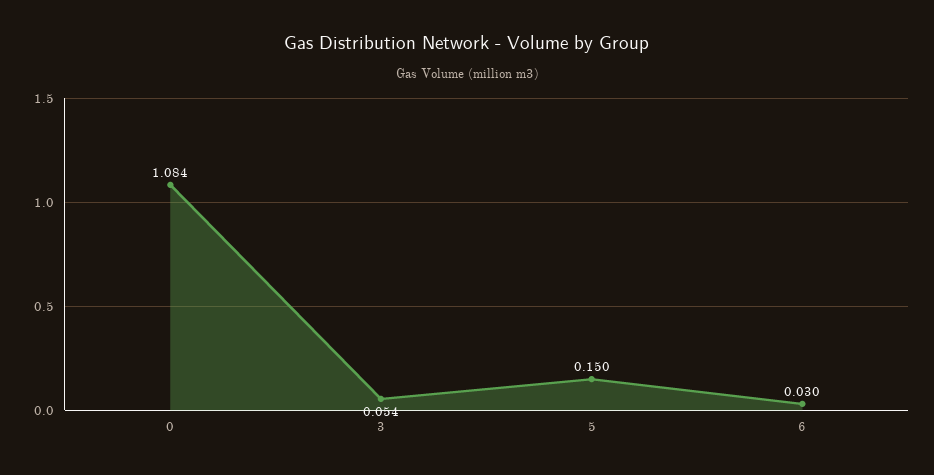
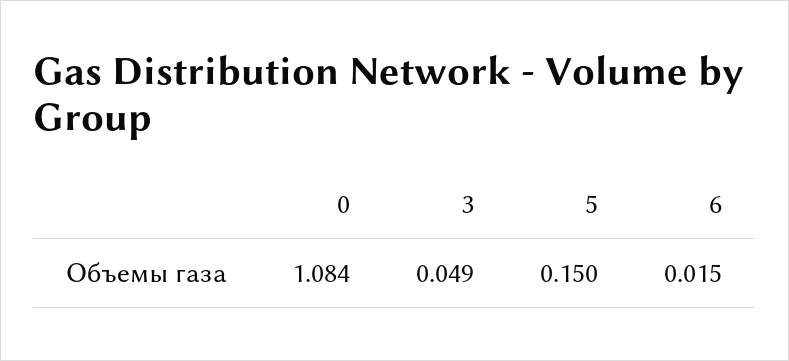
  {
    "0": 1.084,
-   "3": 0.054,
+   "3": 0.049,
    "5": 0.15,
-   "6": 0.03
+   "6": 0.015
  }

